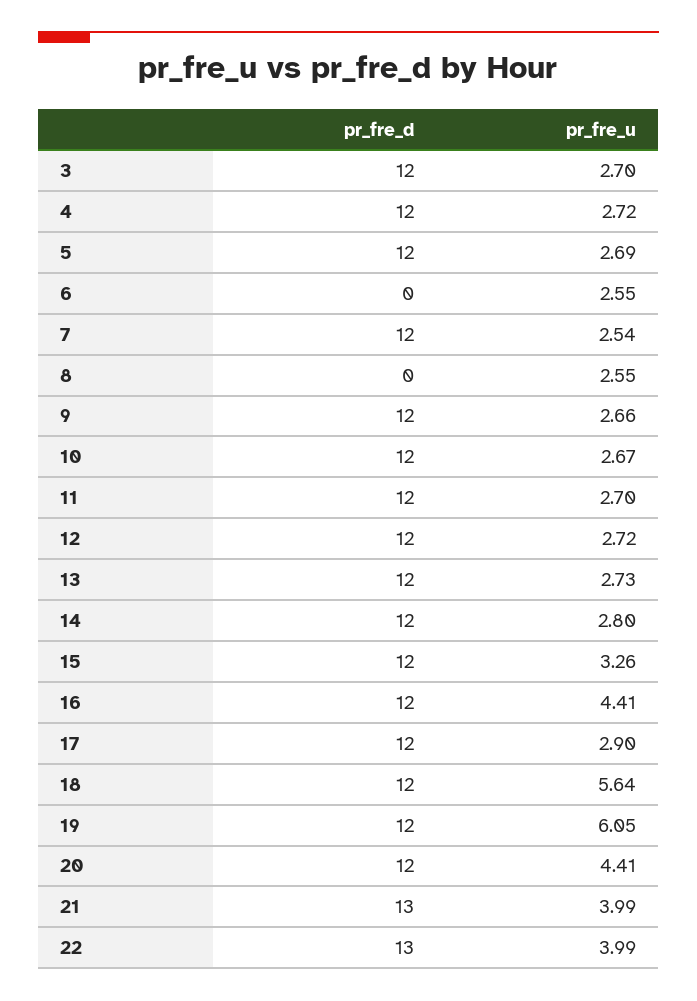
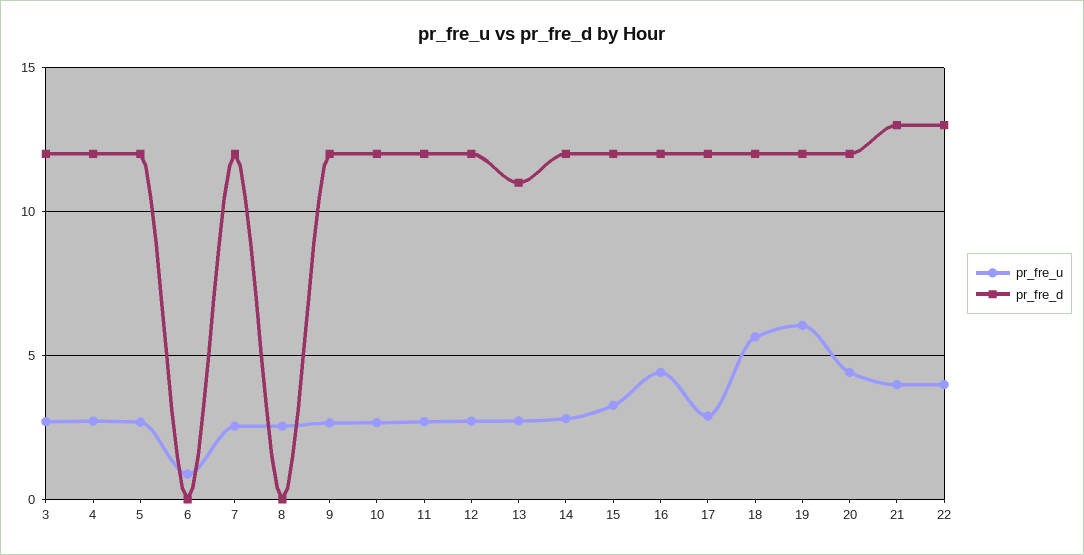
  {
    "pr_fre_d": {
      "3": 12,
      "4": 12,
      "5": 12,
      "6": 0,
      "7": 12,
      "8": 0,
      "9": 12,
      "10": 12,
      "11": 12,
      "12": 12,
-     "13": 12,
+     "13": 11,
      "14": 12,
      "15": 12,
      "16": 12,
      "17": 12,
      "18": 12,
      "19": 12,
      "20": 12,
      "21": 13,
      "22": 13
    },
    "pr_fre_u": {
      "3": 2.7,
      "4": 2.72,
      "5": 2.69,
-     "6": 2.55,
+     "6": 1,
      "7": 2.54,
      "8": 2.55,
      "9": 2.66,
      "10": 2.67,
      "11": 2.7,
      "12": 2.72,
      "13": 2.73,
      "14": 2.8,
      "15": 3.26,
      "16": 4.41,
      "17": 2.9,
      "18": 5.64,
      "19": 6.05,
      "20": 4.41,
      "21": 3.99,
      "22": 3.99
    }
  }

